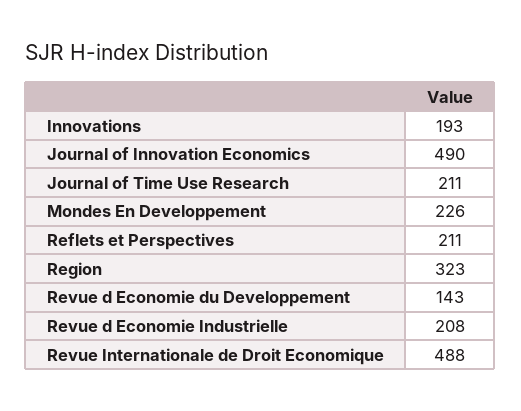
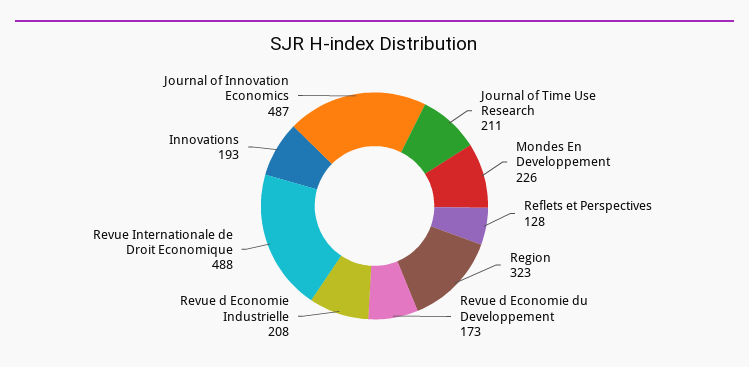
  {
    "Innovations": 193,
-   "Journal of Innovation Economics": 490,
+   "Journal of Innovation Economics": 487,
    "Journal of Time Use Research": 211,
    "Mondes En Developpement": 226,
-   "Reflets et Perspectives": 211,
+   "Reflets et Perspectives": 128,
    "Region": 323,
-   "Revue d Economie du Developpement": 143,
+   "Revue d Economie du Developpement": 173,
    "Revue d Economie Industrielle": 208,
    "Revue Internationale de Droit Economique": 488
  }

